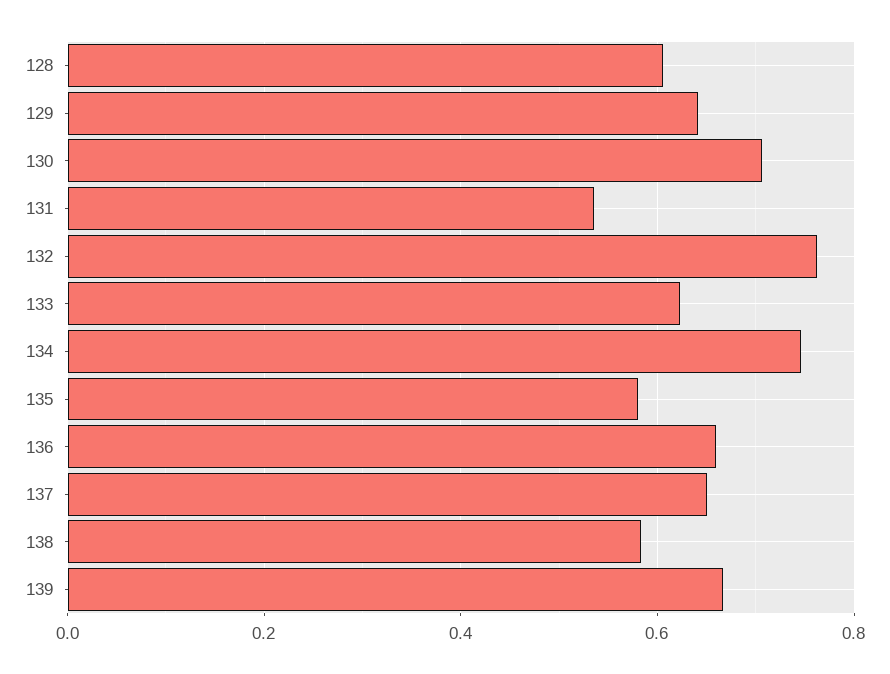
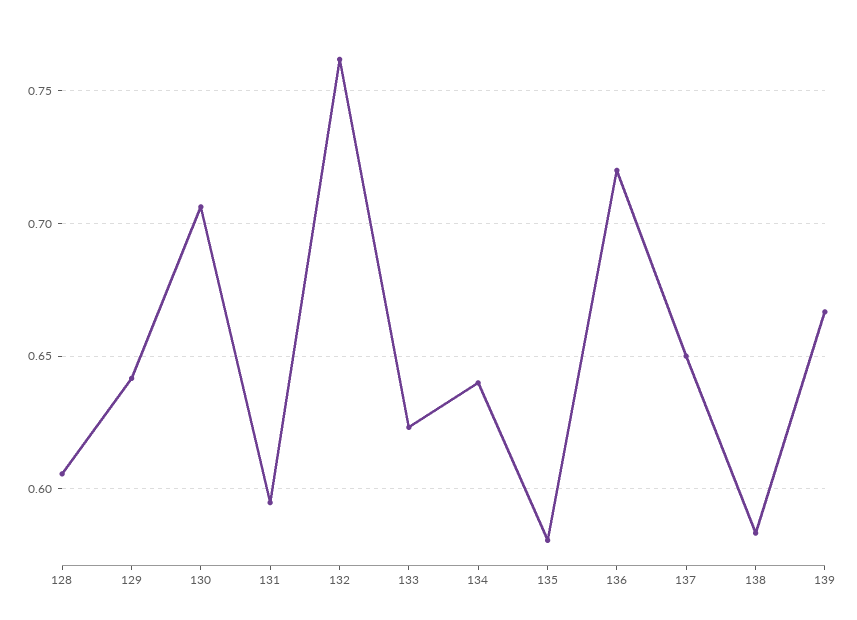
  {
    "128": 0.605,
    "129": 0.64,
    "130": 0.705,
-   "131": 0.54,
+   "131": 0.595,
    "132": 0.76,
    "133": 0.625,
-   "134": 0.74,
+   "134": 0.64,
    "135": 0.58,
-   "136": 0.66,
+   "136": 0.72,
    "137": 0.65,
    "138": 0.585,
    "139": 0.665
  }

